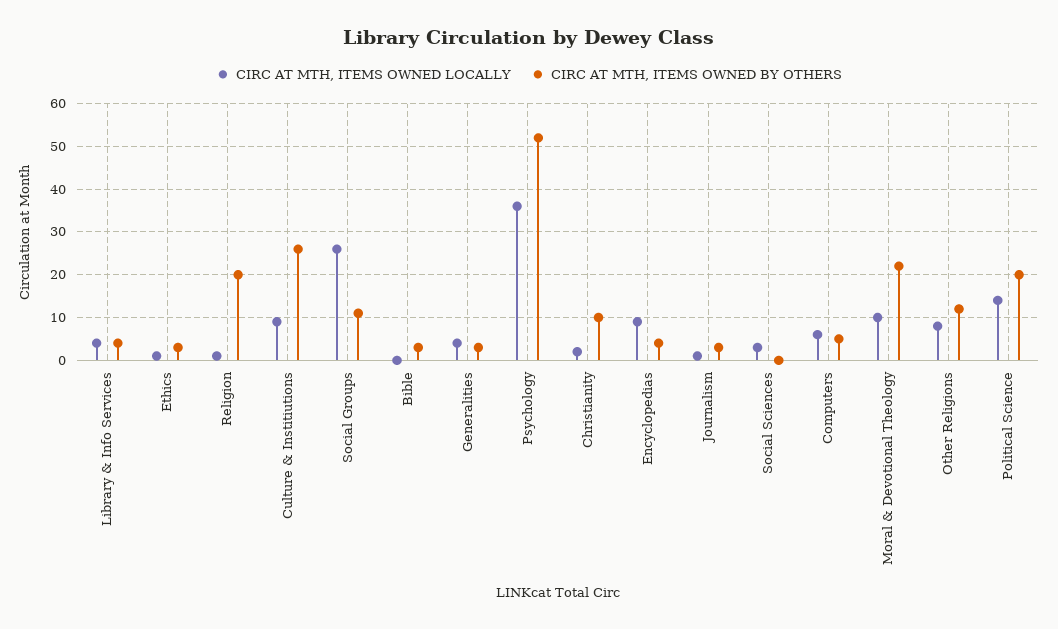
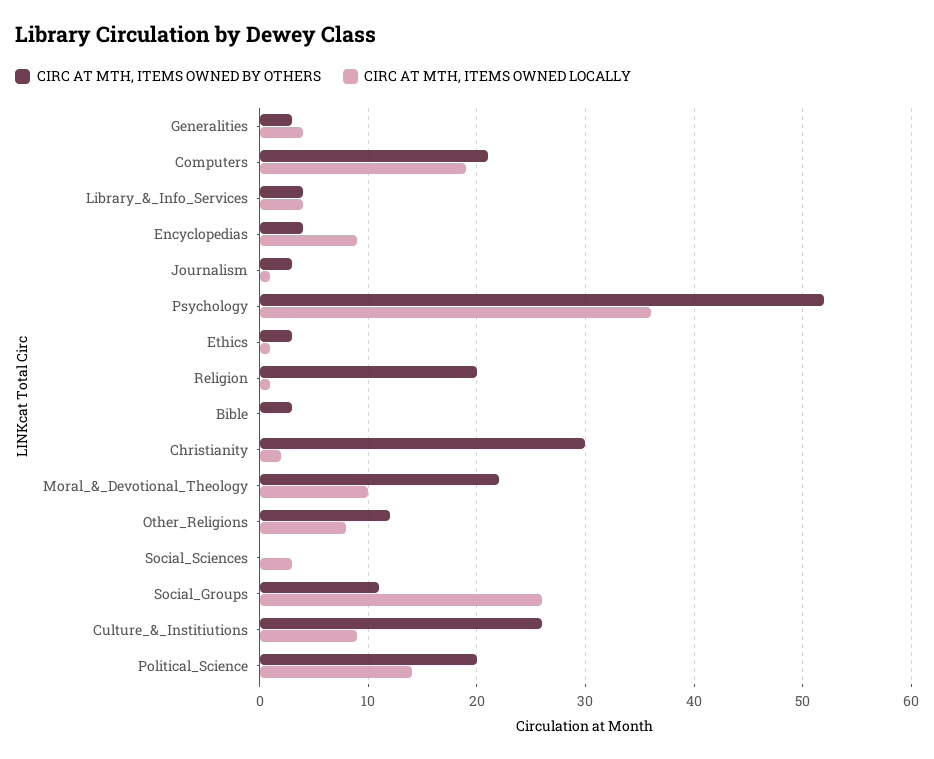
  {
    "CIRC AT MTH, ITEMS OWNED LOCALLY": {
      "Library & Info Services": 4,
      "Ethics": 1,
      "Religion": 1,
      "Culture & Institiutions": 9,
      "Social Groups": 26,
      "Bible": 0,
      "Generalities": 4,
      "Psychology": 36,
      "Christianity": 2,
      "Encyclopedias": 9,
      "Journalism": 1,
      "Social Sciences": 3,
-     "Computers": 5,
+     "Computers": 19,
      "Moral & Devotional Theology": 10,
      "Other Religions": 8,
      "Political Science": 14
    },
    "CIRC AT MTH, ITEMS OWNED BY OTHERS": {
      "Library & Info Services": 4,
      "Ethics": 3,
      "Religion": 20,
      "Culture & Institiutions": 26,
      "Social Groups": 11,
      "Bible": 3,
      "Generalities": 3,
      "Psychology": 52,
-     "Christianity": 10,
+     "Christianity": 30,
      "Encyclopedias": 4,
      "Journalism": 3,
      "Social Sciences": 0,
-     "Computers": 5,
+     "Computers": 21,
      "Moral & Devotional Theology": 22,
      "Other Religions": 12,
      "Political Science": 20
    }
  }

